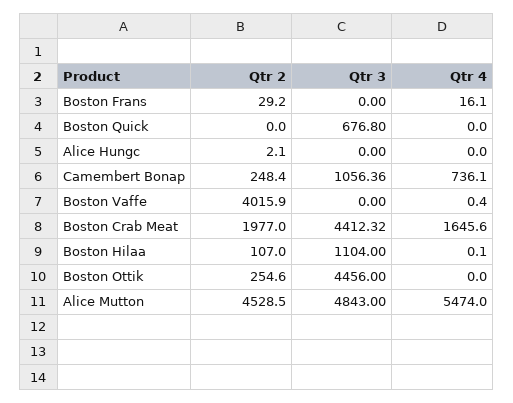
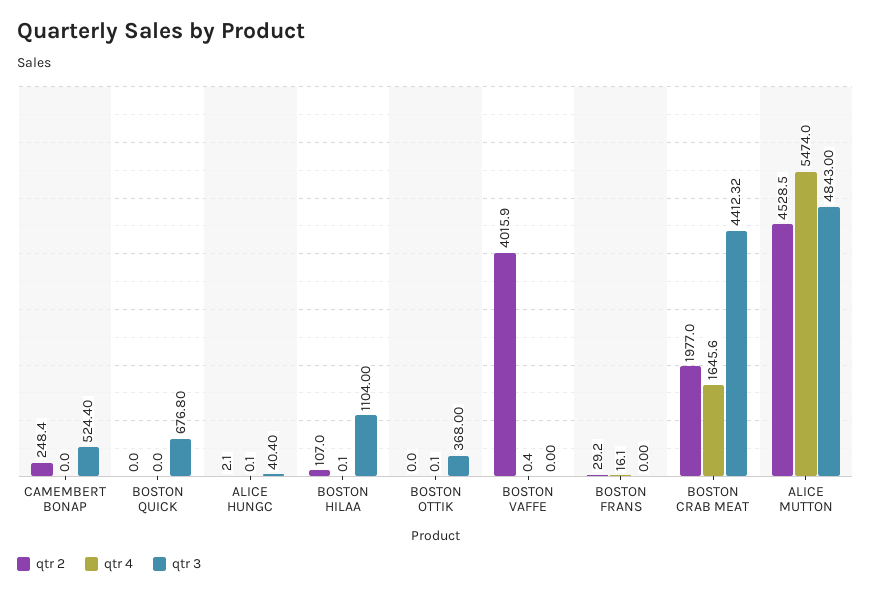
  {
    "Qtr 2": {
      "Boston Frans": 29.2,
      "Boston Quick": 0,
      "Alice Hungc": 2.1,
      "Camembert Bonap": 248.4,
      "Boston Vaffe": 4015.9,
      "Boston Crab Meat": 1977,
      "Boston Hilaa": 107,
-     "Boston Ottik": 254.6,
+     "Boston Ottik": 0,
      "Alice Mutton": 4528.5
    },
    "Qtr 3": {
      "Boston Frans": 0,
      "Boston Quick": 676.8,
-     "Alice Hungc": 0,
+     "Alice Hungc": 40.4,
-     "Camembert Bonap": 1056.36,
+     "Camembert Bonap": 524.4,
      "Boston Vaffe": 0,
      "Boston Crab Meat": 4412.32,
      "Boston Hilaa": 1104,
-     "Boston Ottik": 4456,
+     "Boston Ottik": 368,
      "Alice Mutton": 4843
    },
    "Qtr 4": {
      "Boston Frans": 16.1,
      "Boston Quick": 0,
-     "Alice Hungc": 0,
+     "Alice Hungc": 0.1,
-     "Camembert Bonap": 736.1,
+     "Camembert Bonap": 0,
      "Boston Vaffe": 0.4,
      "Boston Crab Meat": 1645.6,
      "Boston Hilaa": 0.1,
-     "Boston Ottik": 0,
+     "Boston Ottik": 0.1,
      "Alice Mutton": 5474
    }
  }

